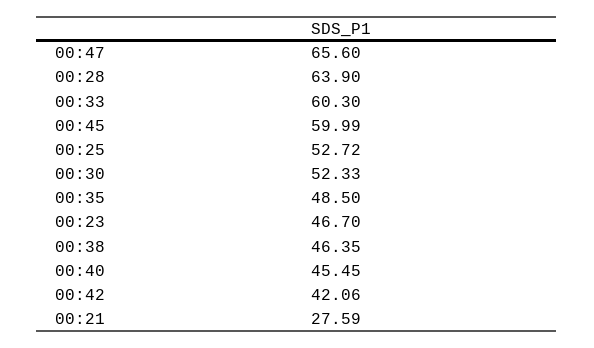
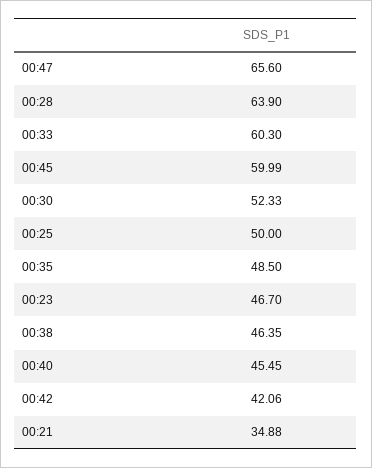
  {
    "00:47": 65.6,
    "00:28": 63.9,
    "00:33": 60.3,
    "00:45": 59.99,
-   "00:25": 52.72,
+   "00:25": 50,
    "00:30": 52.33,
    "00:35": 48.5,
    "00:23": 46.7,
    "00:38": 46.35,
    "00:40": 45.45,
    "00:42": 42.06,
-   "00:21": 27.59
+   "00:21": 34.88
  }

